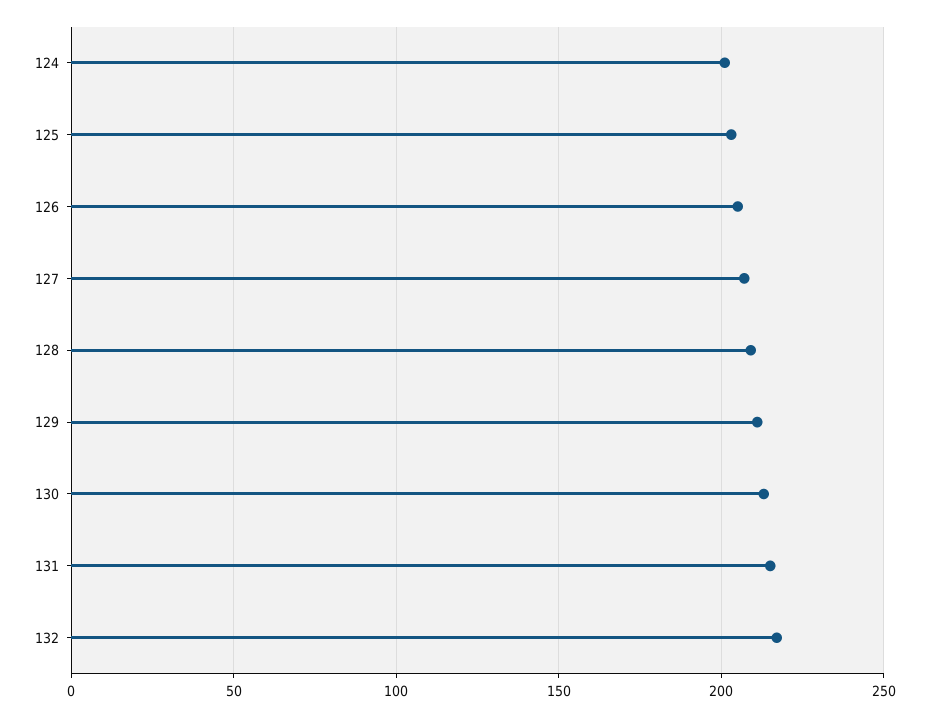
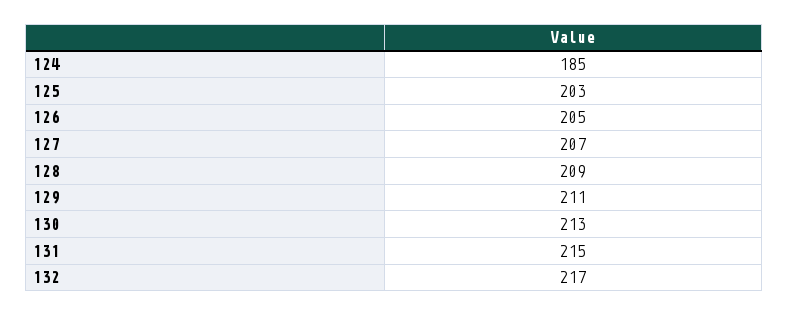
  {
-   "124": 200,
+   "124": 185,
    "125": 203,
    "126": 205,
    "127": 207,
    "128": 209,
    "129": 211,
    "130": 213,
    "131": 215,
    "132": 217
  }

